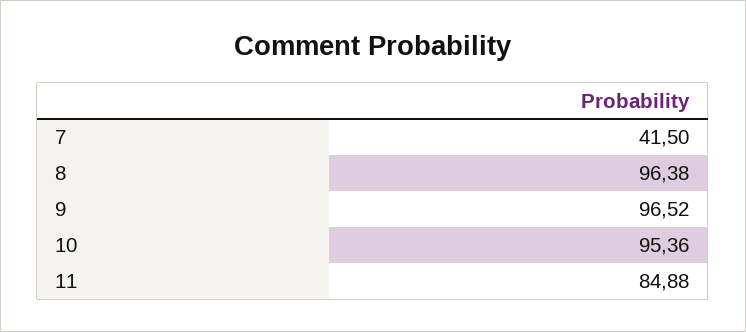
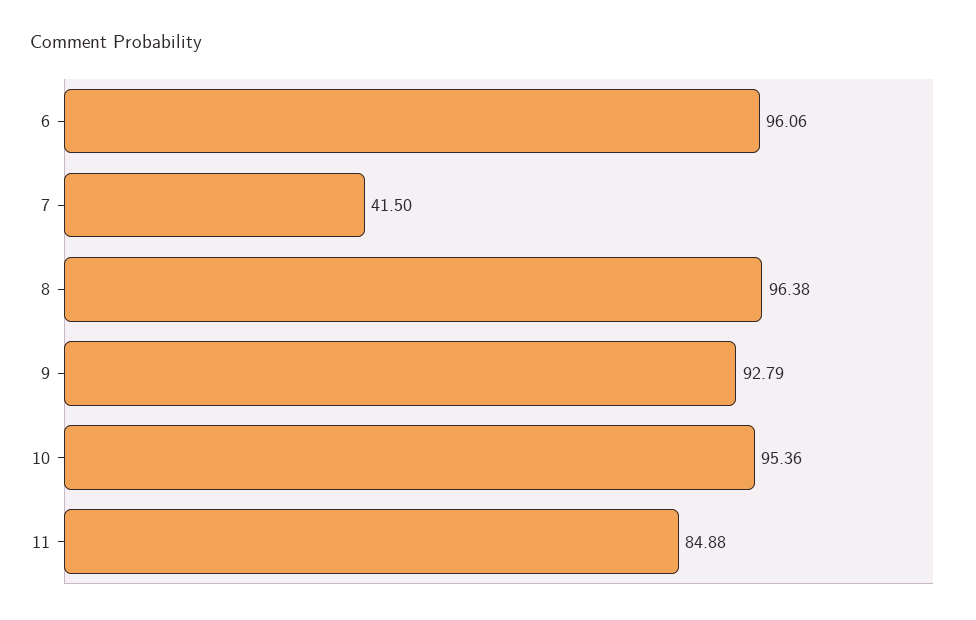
  {
    "7": 41.5,
    "8": 96.38,
-   "9": 96.52,
+   "9": 92.79,
    "10": 95.36,
-   "11": 84.88
+   "11": 84.88,
+   "6": 96.06
  }

